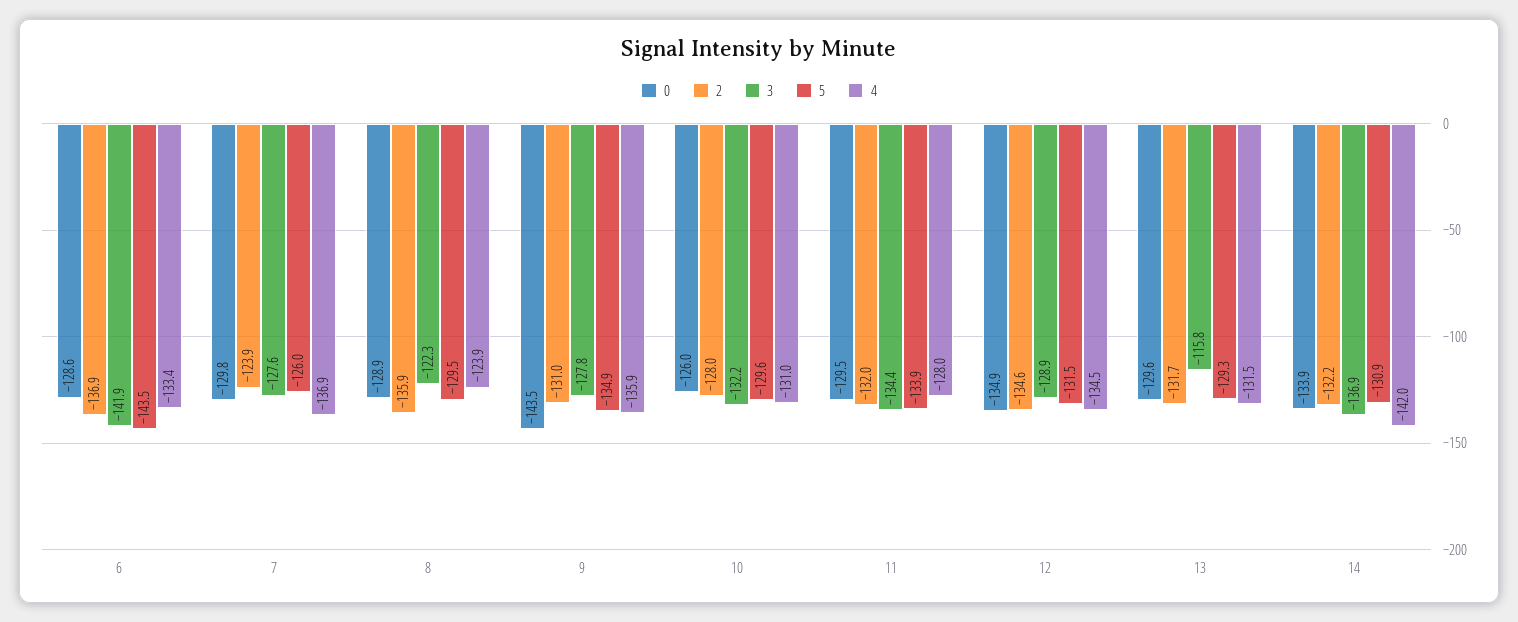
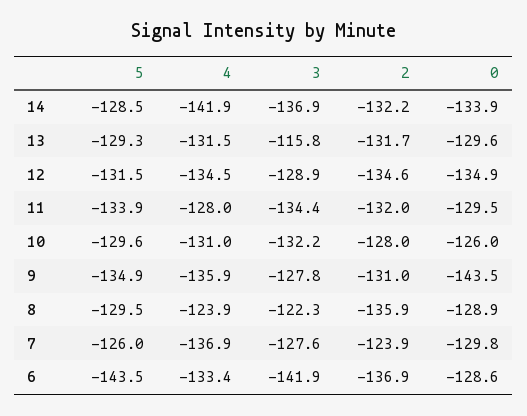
  {
    "0": {
      "6": -128.6,
      "7": -129.8,
      "8": -128.9,
      "9": -143.5,
      "10": -126,
      "11": -129.5,
      "12": -134.9,
      "13": -129.6,
      "14": -133.9
    },
    "2": {
      "6": -136.9,
      "7": -123.9,
      "8": -135.9,
      "9": -131,
      "10": -128,
      "11": -132,
      "12": -134.6,
      "13": -131.7,
      "14": -132.2
    },
    "3": {
      "6": -141.9,
      "7": -127.6,
      "8": -122.3,
      "9": -127.8,
      "10": -132.2,
      "11": -134.4,
      "12": -128.9,
      "13": -115.8,
      "14": -136.9
    },
    "5": {
      "6": -143.5,
      "7": -126,
      "8": -129.5,
      "9": -134.9,
      "10": -129.6,
      "11": -133.9,
      "12": -131.5,
      "13": -129.3,
-     "14": -130.9
+     "14": -128.5
    },
    "4": {
      "6": -133.4,
      "7": -136.9,
      "8": -123.9,
      "9": -135.9,
      "10": -131,
      "11": -128,
      "12": -134.5,
      "13": -131.5,
-     "14": -142
+     "14": -141.9
    }
  }

